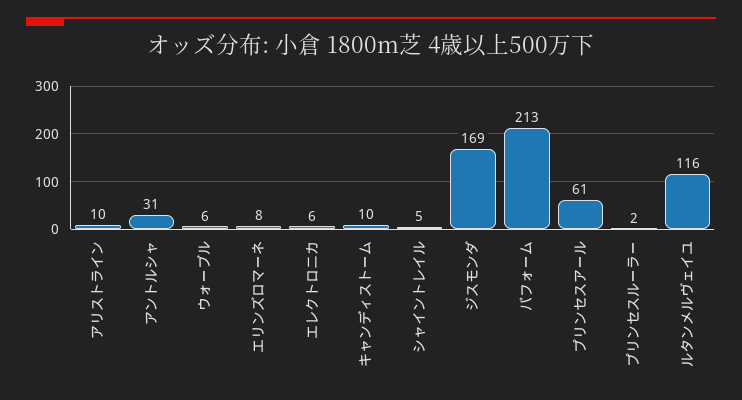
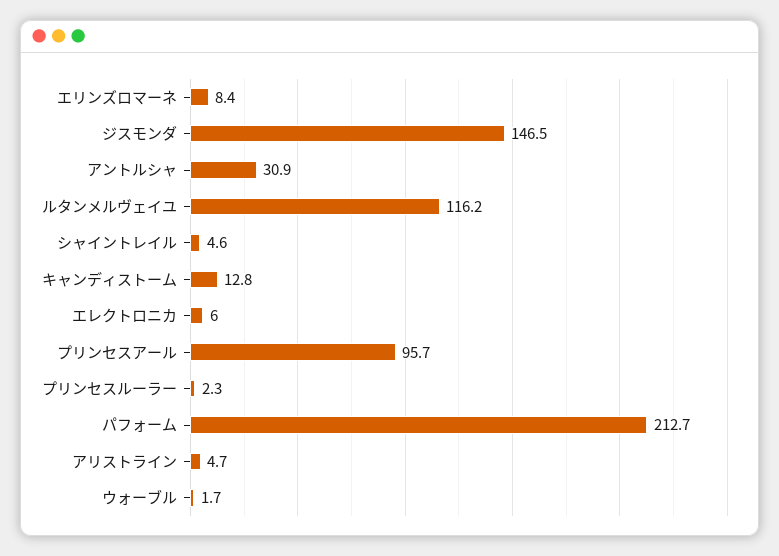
  {
-   "アリストライン": 10,
+   "アリストライン": 4.7,
    "アントルシャ": 30.9,
-   "ウォーブル": 6,
+   "ウォーブル": 1.7,
    "エリンズロマーネ": 8.4,
    "エレクトロニカ": 6,
-   "キャンディストーム": 10,
+   "キャンディストーム": 12.8,
    "シャイントレイル": 4.6,
-   "ジスモンダ": 169,
+   "ジスモンダ": 146.5,
    "パフォーム": 212.7,
-   "プリンセスアール": 61,
+   "プリンセスアール": 95.7,
    "プリンセスルーラー": 2.3,
    "ルタンメルヴェイユ": 116.2
  }

